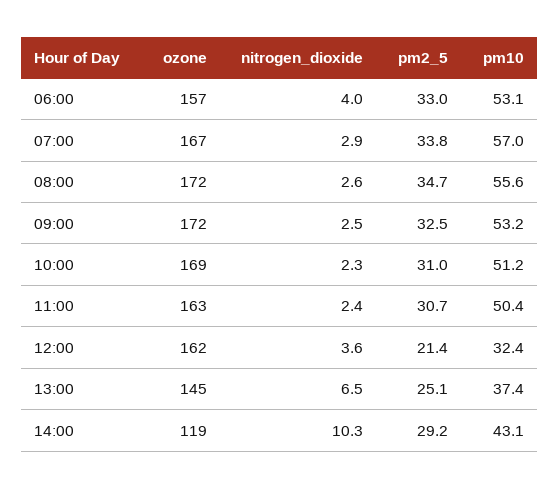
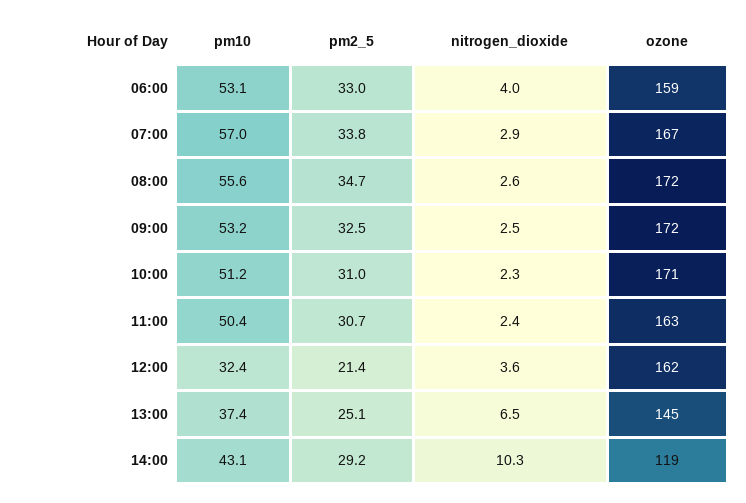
  {
    "ozone": {
-     "06:00": 157,
+     "06:00": 159,
      "07:00": 167,
      "08:00": 172,
      "09:00": 172,
-     "10:00": 169,
+     "10:00": 171,
      "11:00": 163,
      "12:00": 162,
      "13:00": 145,
      "14:00": 119
    },
    "nitrogen_dioxide": {
      "06:00": 4,
      "07:00": 2.9,
      "08:00": 2.6,
      "09:00": 2.5,
      "10:00": 2.3,
      "11:00": 2.4,
      "12:00": 3.6,
      "13:00": 6.5,
      "14:00": 10.3
    },
    "pm2_5": {
      "06:00": 33,
      "07:00": 33.8,
      "08:00": 34.7,
      "09:00": 32.5,
      "10:00": 31,
      "11:00": 30.7,
      "12:00": 21.4,
      "13:00": 25.1,
      "14:00": 29.2
    },
    "pm10": {
      "06:00": 53.1,
      "07:00": 57,
      "08:00": 55.6,
      "09:00": 53.2,
      "10:00": 51.2,
      "11:00": 50.4,
      "12:00": 32.4,
      "13:00": 37.4,
      "14:00": 43.1
    }
  }

